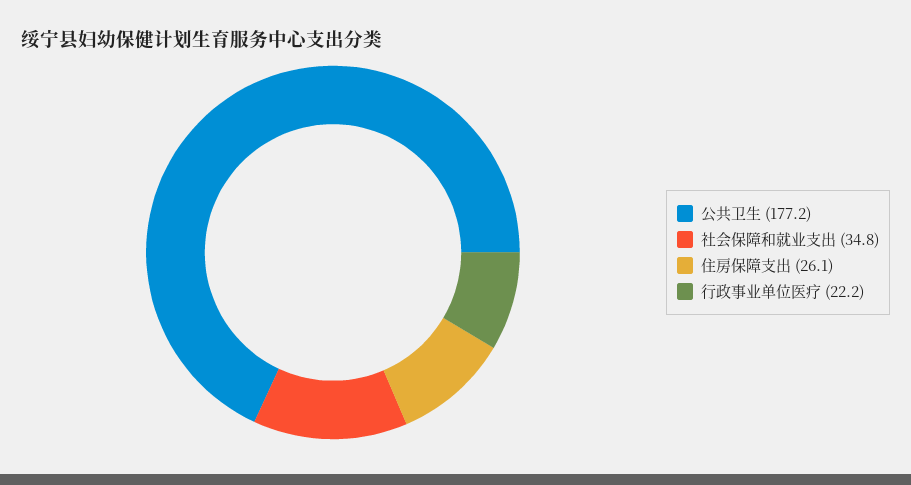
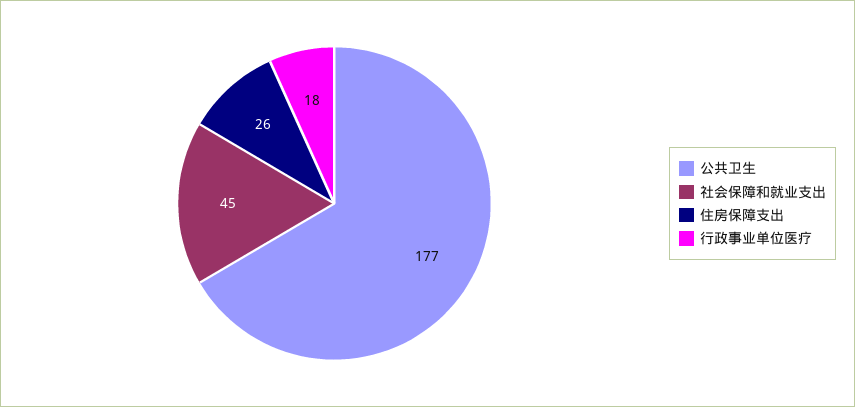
  {
    "公共卫生": 177.2,
-   "社会保障和就业支出": 34.8,
+   "社会保障和就业支出": 45,
    "住房保障支出": 26.1,
-   "行政事业单位医疗": 22.2
+   "行政事业单位医疗": 18
  }

